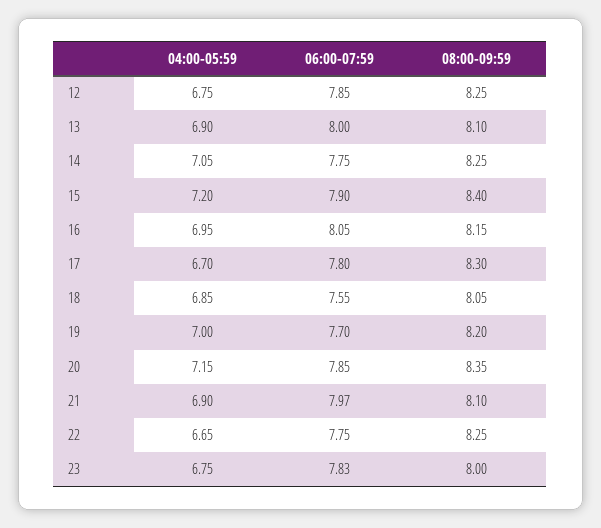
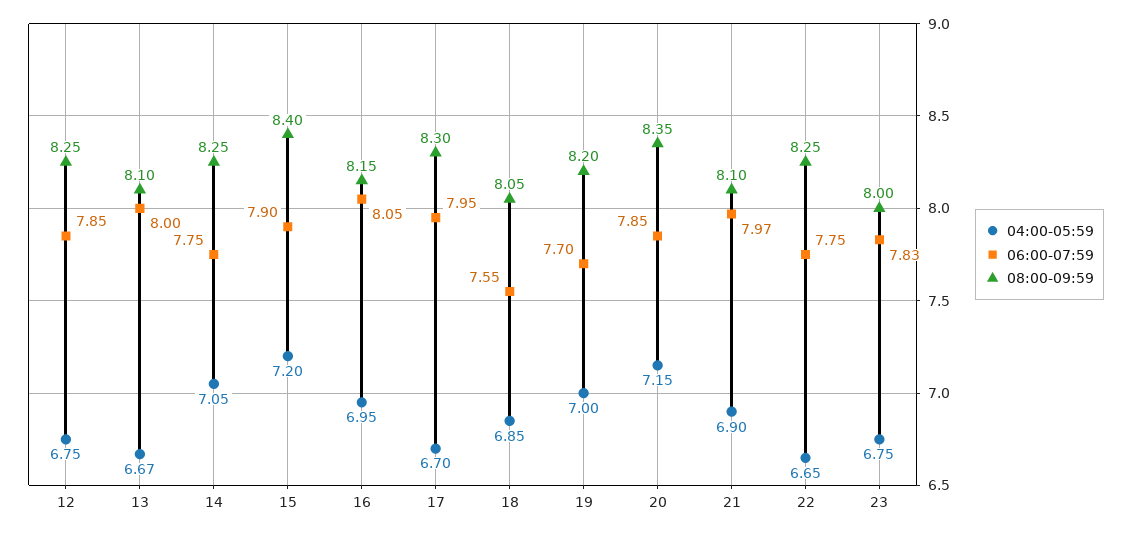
  {
    "04:00-05:59": {
      "12": 6.75,
-     "13": 6.9,
+     "13": 6.67,
      "14": 7.05,
      "15": 7.2,
      "16": 6.95,
      "17": 6.7,
      "18": 6.85,
      "19": 7,
      "20": 7.15,
      "21": 6.9,
      "22": 6.65,
      "23": 6.75
    },
    "06:00-07:59": {
      "12": 7.85,
      "13": 8,
      "14": 7.75,
      "15": 7.9,
      "16": 8.05,
-     "17": 7.8,
+     "17": 7.95,
      "18": 7.55,
      "19": 7.7,
      "20": 7.85,
      "21": 7.97,
      "22": 7.75,
      "23": 7.83
    },
    "08:00-09:59": {
      "12": 8.25,
      "13": 8.1,
      "14": 8.25,
      "15": 8.4,
      "16": 8.15,
      "17": 8.3,
      "18": 8.05,
      "19": 8.2,
      "20": 8.35,
      "21": 8.1,
      "22": 8.25,
      "23": 8
    }
  }

